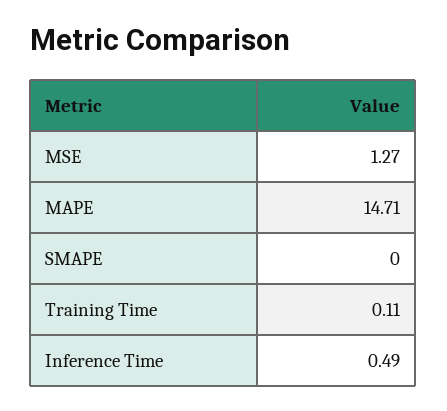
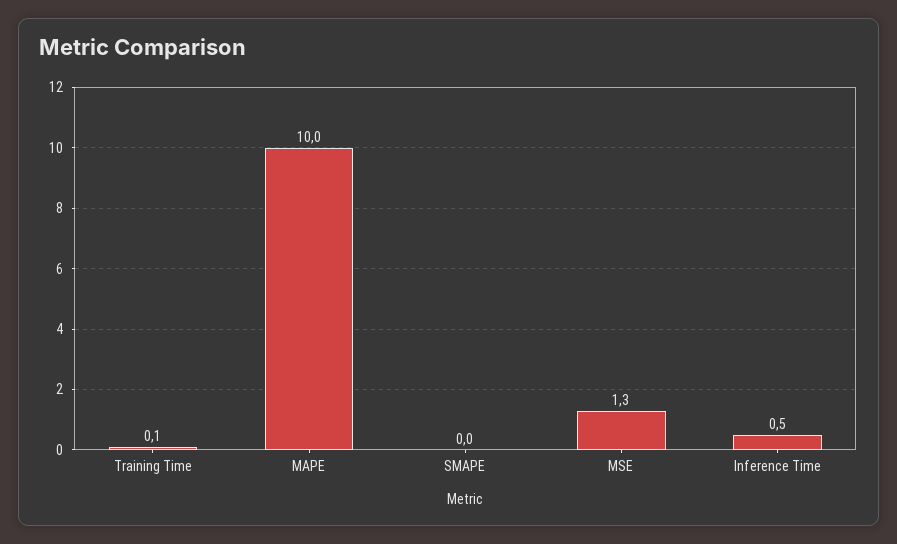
  {
    "MSE": 1.27,
-   "MAPE": 14.71,
+   "MAPE": 10,
    "SMAPE": 0,
    "Training Time": 0.11,
    "Inference Time": 0.49
  }

